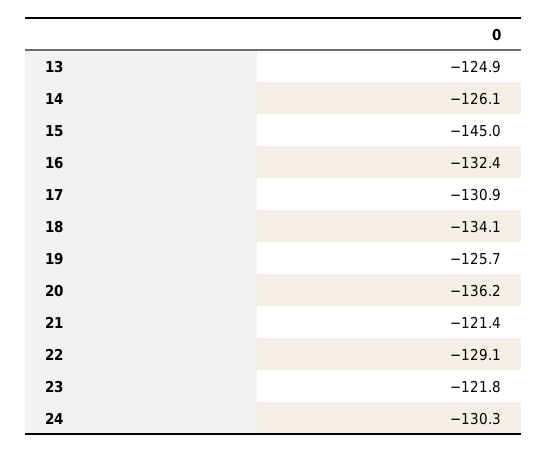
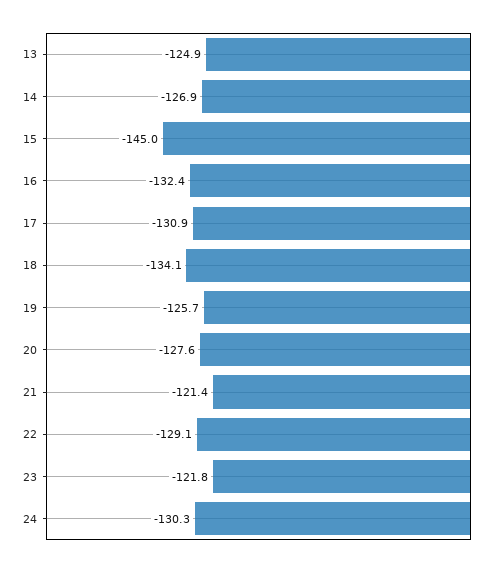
  {
    "13": -124.9,
-   "14": -126.1,
+   "14": -126.9,
    "15": -145,
    "16": -132.4,
    "17": -130.9,
    "18": -134.1,
    "19": -125.7,
-   "20": -136.2,
+   "20": -127.6,
    "21": -121.4,
    "22": -129.1,
    "23": -121.8,
    "24": -130.3
  }

